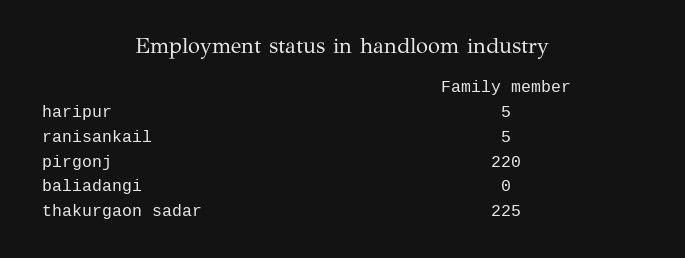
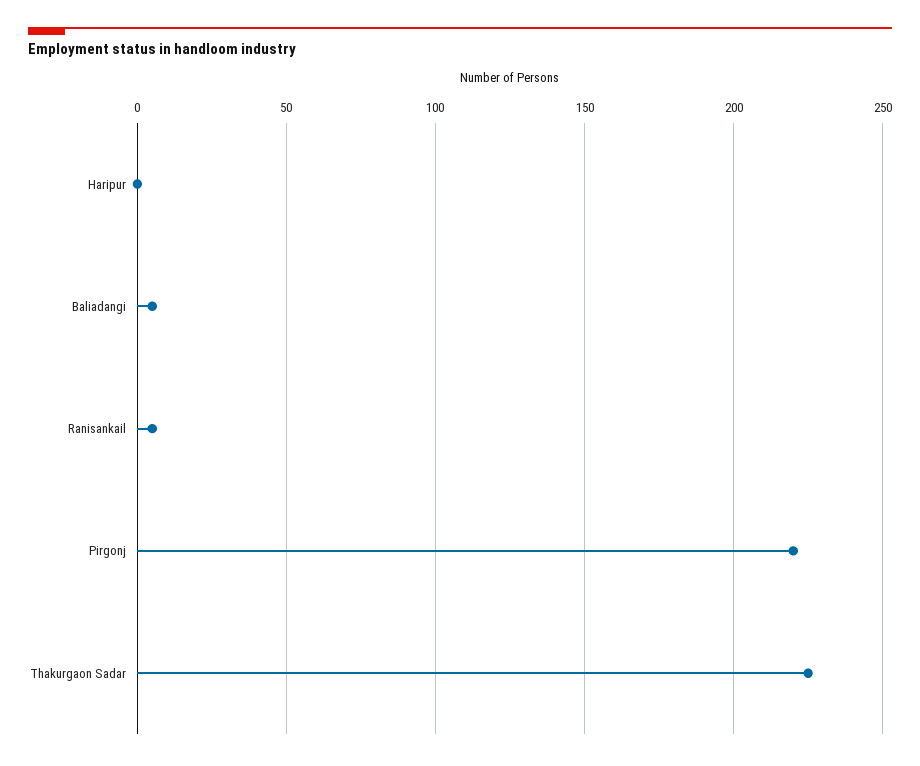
  {
-   "haripur": 5,
+   "haripur": 0,
    "ranisankail": 5,
    "pirgonj": 220,
-   "baliadangi": 0,
+   "baliadangi": 5,
    "thakurgaon sadar": 225
  }

